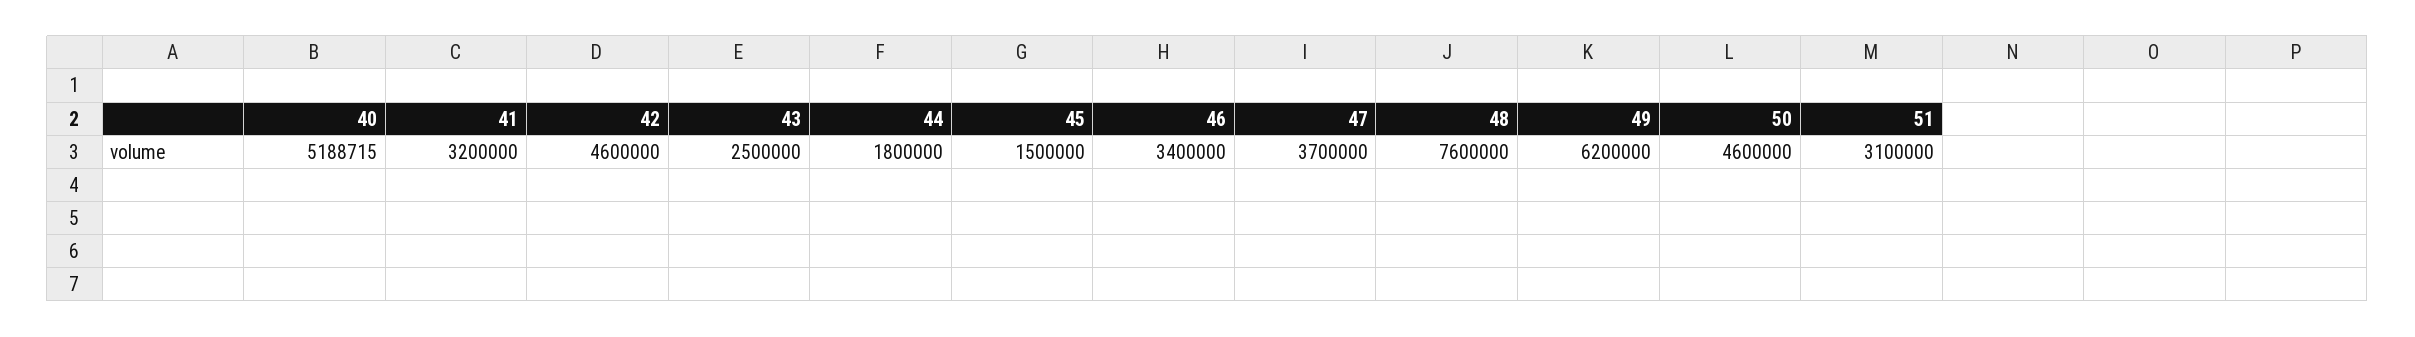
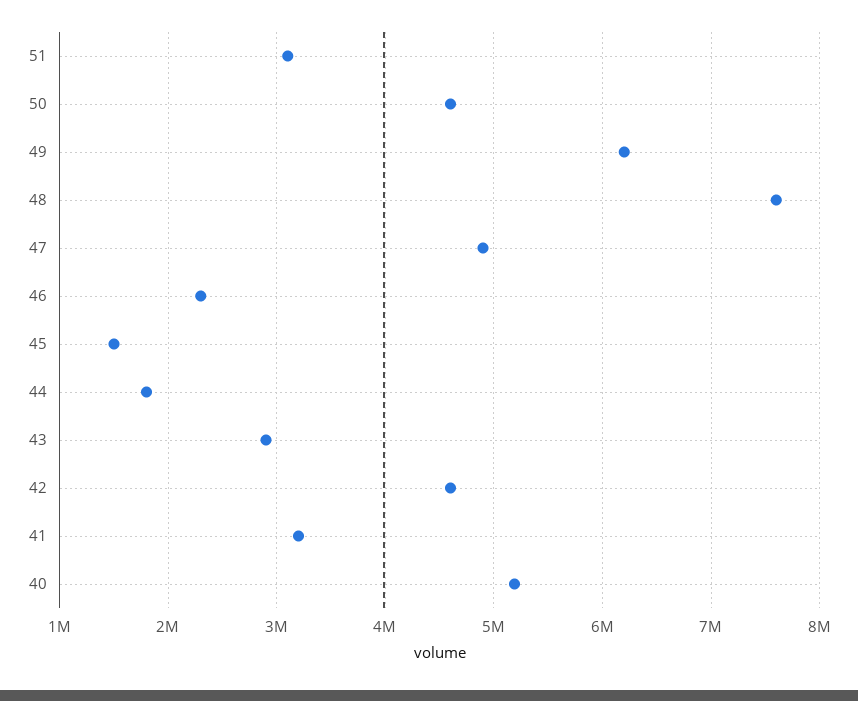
  {
    "40": 5188715,
    "41": 3200000,
    "42": 4600000,
-   "43": 2500000,
+   "43": 2900000,
    "44": 1800000,
    "45": 1500000,
-   "46": 3400000,
+   "46": 2300000,
-   "47": 3700000,
+   "47": 4900000,
    "48": 7600000,
    "49": 6200000,
    "50": 4600000,
    "51": 3100000
  }

